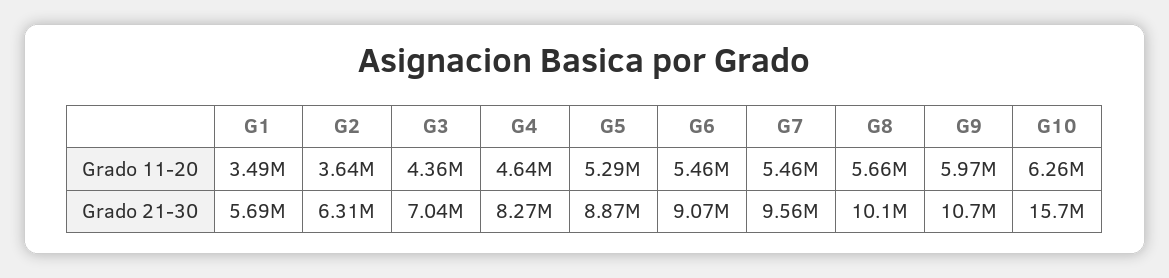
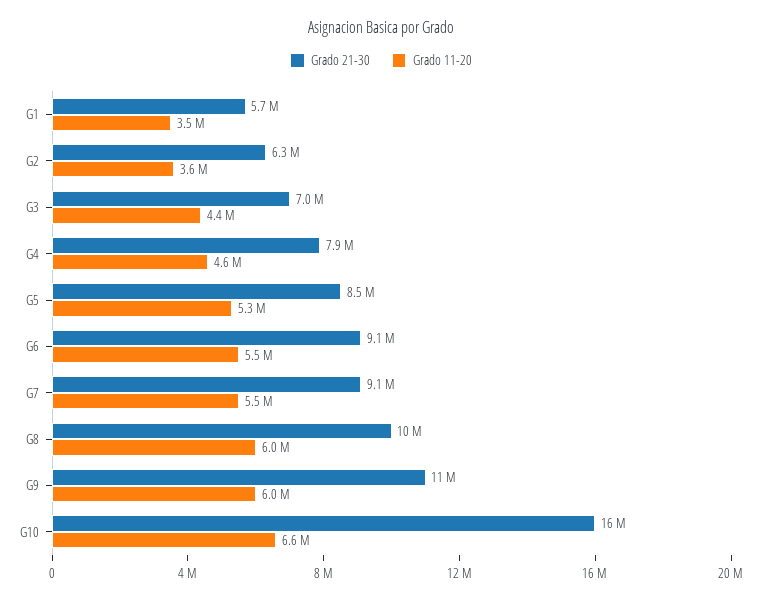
  {
    "Grado 11-20": {
      "G1": 3490000,
      "G2": 3640000,
      "G3": 4360000,
      "G4": 4640000,
      "G5": 5290000,
      "G6": 5460000,
      "G7": 5460000,
-     "G8": 5660000,
+     "G8": 6000000,
      "G9": 5970000,
-     "G10": 6260000
+     "G10": 6600000
    },
    "Grado 21-30": {
      "G1": 5690000,
      "G2": 6310000,
      "G3": 7040000,
-     "G4": 8270000,
+     "G4": 7900000,
-     "G5": 8870000,
+     "G5": 8500000,
      "G6": 9070000,
-     "G7": 9560000,
+     "G7": 9100000,
      "G8": 10100000,
      "G9": 10700000,
      "G10": 15700000
    }
  }

